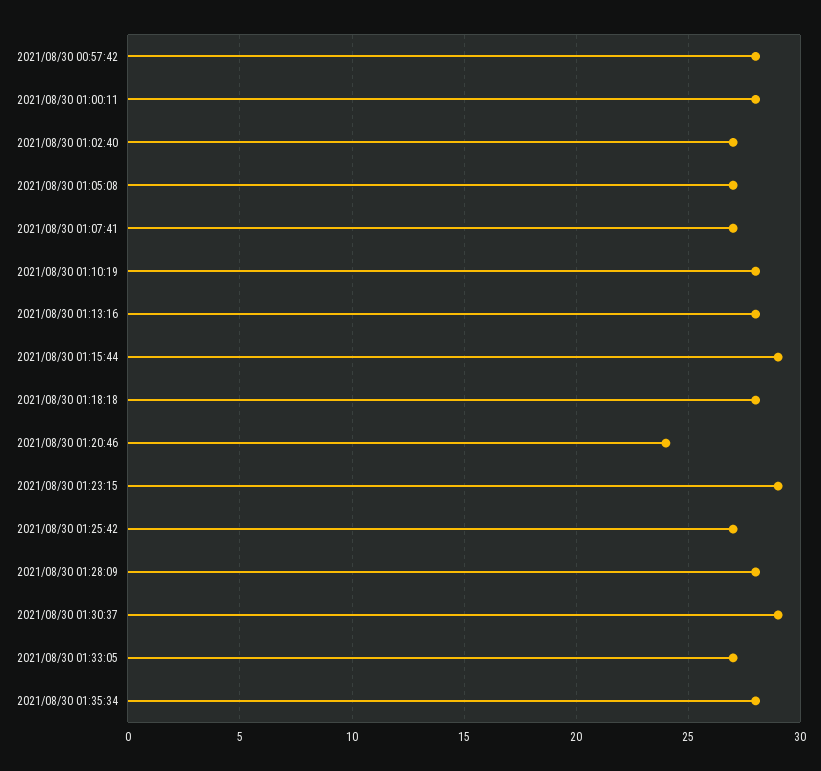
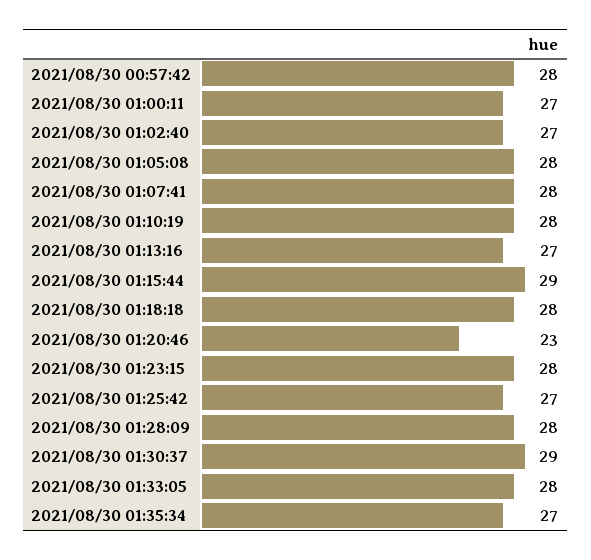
  {
    "2021/08/30 00:57:42": 28,
-   "2021/08/30 01:00:11": 28,
+   "2021/08/30 01:00:11": 27,
    "2021/08/30 01:02:40": 27,
-   "2021/08/30 01:05:08": 27,
+   "2021/08/30 01:05:08": 28,
-   "2021/08/30 01:07:41": 27,
+   "2021/08/30 01:07:41": 28,
    "2021/08/30 01:10:19": 28,
-   "2021/08/30 01:13:16": 28,
+   "2021/08/30 01:13:16": 27,
    "2021/08/30 01:15:44": 29,
    "2021/08/30 01:18:18": 28,
-   "2021/08/30 01:20:46": 24,
+   "2021/08/30 01:20:46": 23,
-   "2021/08/30 01:23:15": 29,
+   "2021/08/30 01:23:15": 28,
    "2021/08/30 01:25:42": 27,
    "2021/08/30 01:28:09": 28,
    "2021/08/30 01:30:37": 29,
-   "2021/08/30 01:33:05": 27,
+   "2021/08/30 01:33:05": 28,
-   "2021/08/30 01:35:34": 28
+   "2021/08/30 01:35:34": 27
  }

